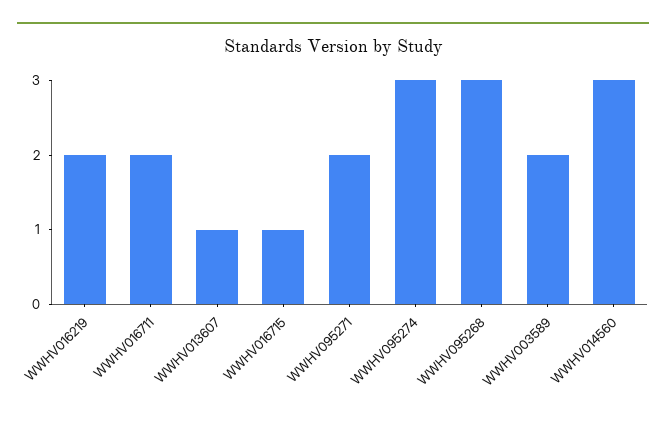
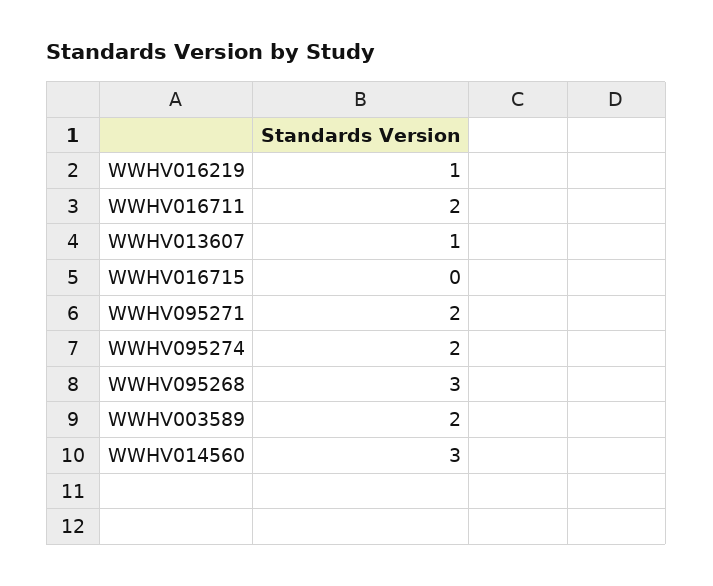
  {
-   "WWHV016219": 2,
+   "WWHV016219": 1,
    "WWHV016711": 2,
    "WWHV013607": 1,
-   "WWHV016715": 1,
+   "WWHV016715": 0,
    "WWHV095271": 2,
-   "WWHV095274": 3,
+   "WWHV095274": 2,
    "WWHV095268": 3,
    "WWHV003589": 2,
    "WWHV014560": 3
  }

